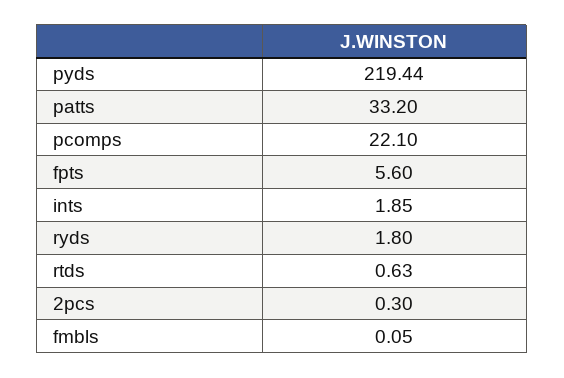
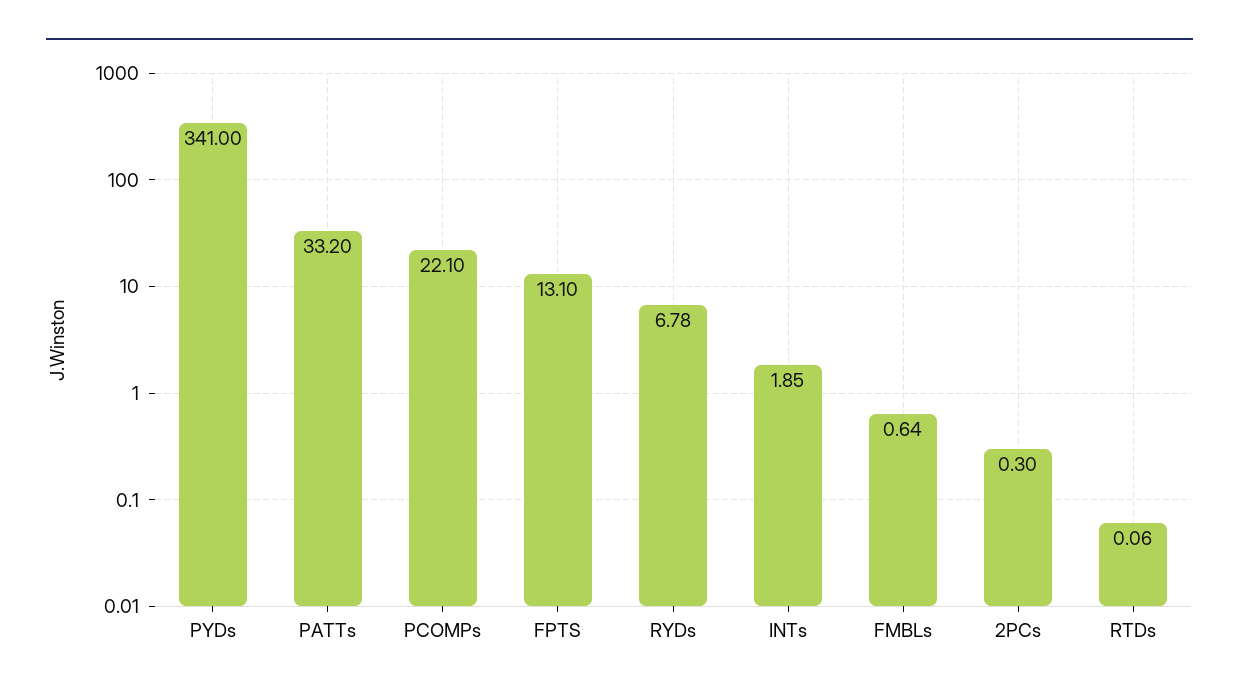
  {
-   "pyds": 219.44,
+   "pyds": 341,
    "patts": 33.2,
    "pcomps": 22.1,
-   "fpts": 5.6,
+   "fpts": 13.1,
    "ints": 1.85,
-   "ryds": 1.8,
+   "ryds": 6.78,
-   "rtds": 0.63,
+   "rtds": 0.06,
    "2pcs": 0.3,
-   "fmbls": 0.05
+   "fmbls": 0.64
  }

